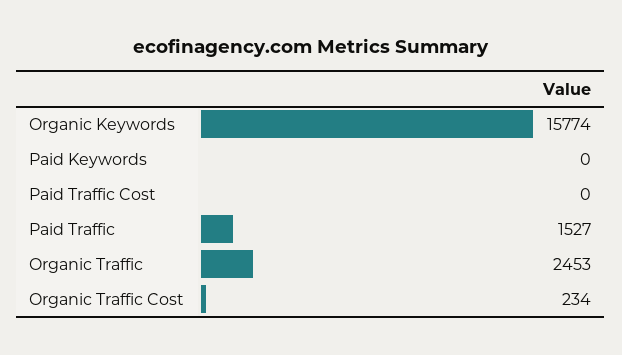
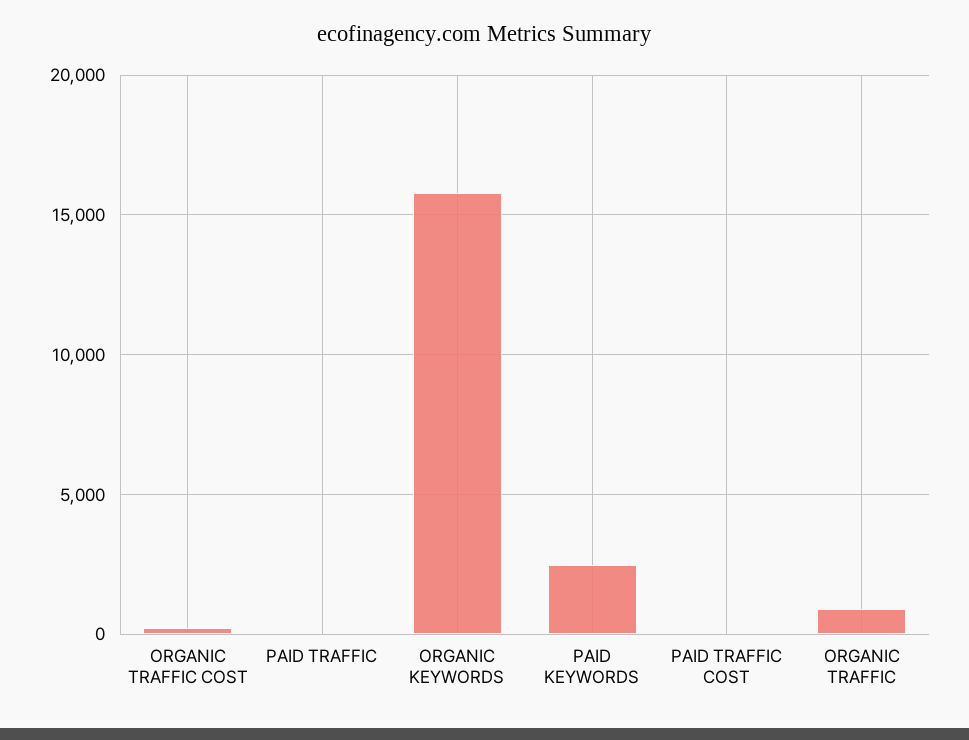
  {
    "Organic Keywords": 15774,
-   "Paid Keywords": 0,
+   "Paid Keywords": 2500,
    "Paid Traffic Cost": 0,
-   "Paid Traffic": 1527,
+   "Paid Traffic": 0,
-   "Organic Traffic": 2453,
+   "Organic Traffic": 1000,
    "Organic Traffic Cost": 234
  }

